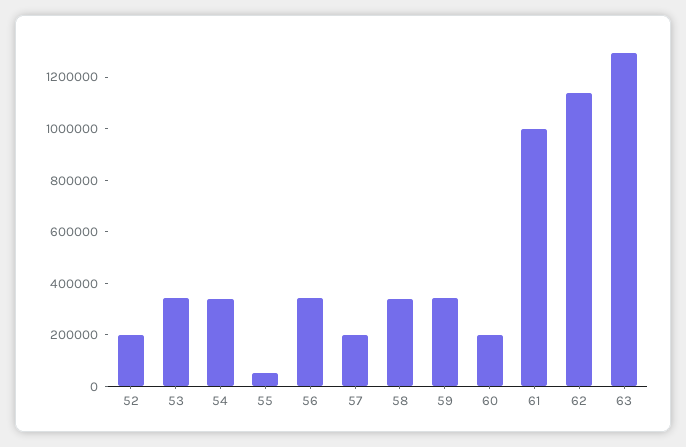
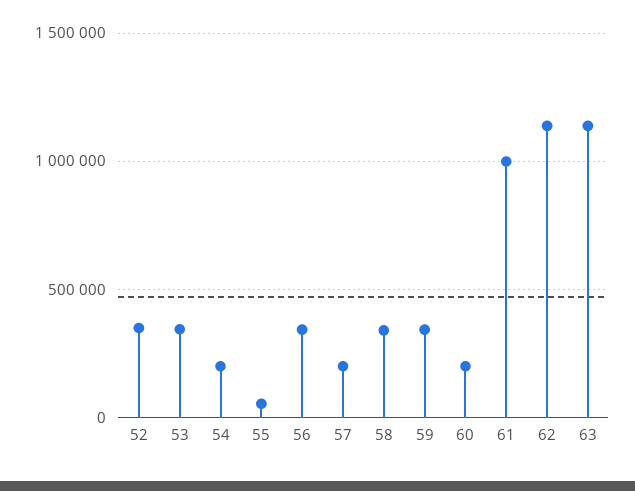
  {
-   "52": 200000,
+   "52": 350000,
    "53": 350000,
-   "54": 350000,
+   "54": 200000,
    "55": 50000,
    "56": 350000,
    "57": 200000,
    "58": 350000,
    "59": 350000,
    "60": 200000,
    "61": 1000000,
    "62": 1150000,
-   "63": 1300000
+   "63": 1150000
  }

